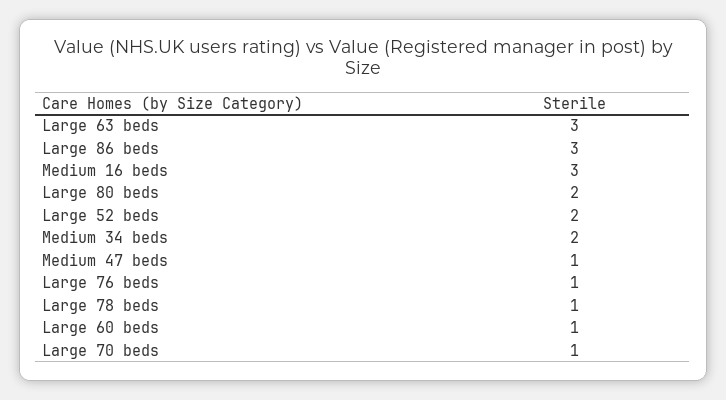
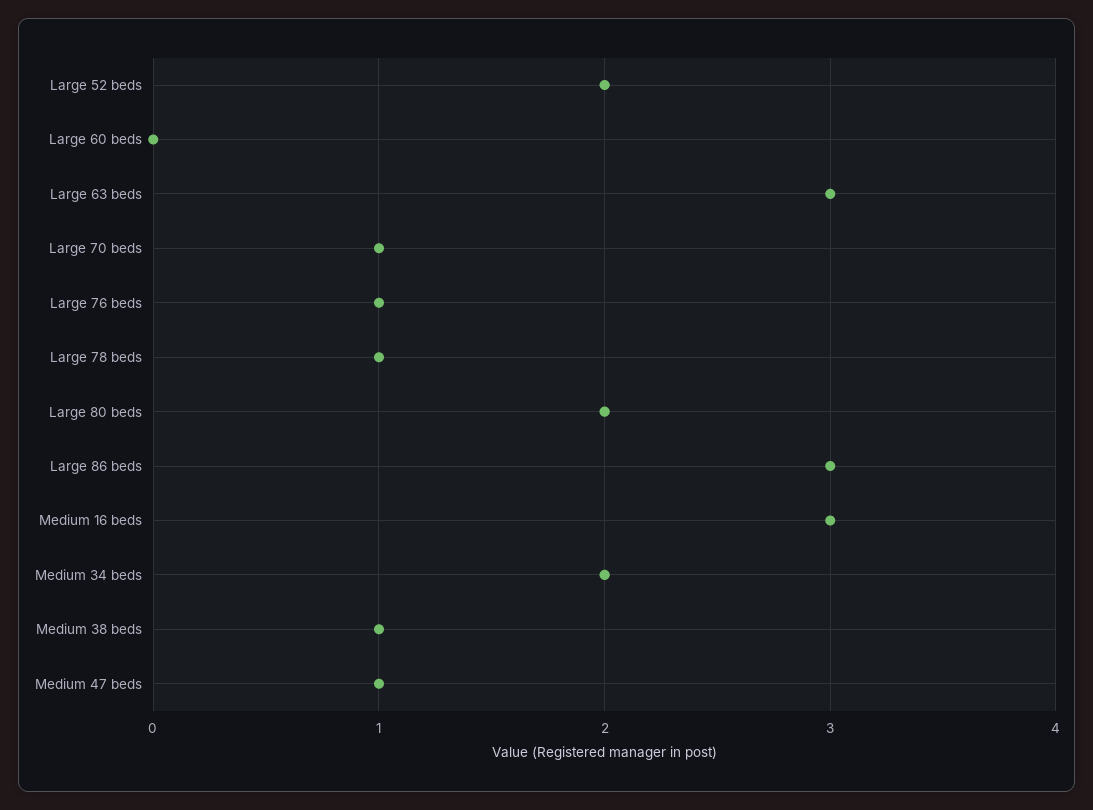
  {
    "Large 63 beds": 3,
    "Large 86 beds": 3,
    "Medium 16 beds": 3,
    "Large 80 beds": 2,
    "Large 52 beds": 2,
    "Medium 34 beds": 2,
    "Medium 47 beds": 1,
    "Large 76 beds": 1,
    "Large 78 beds": 1,
-   "Large 60 beds": 1,
+   "Large 60 beds": 0,
-   "Large 70 beds": 1
+   "Large 70 beds": 1,
+   "Medium 38 beds": 1
  }

